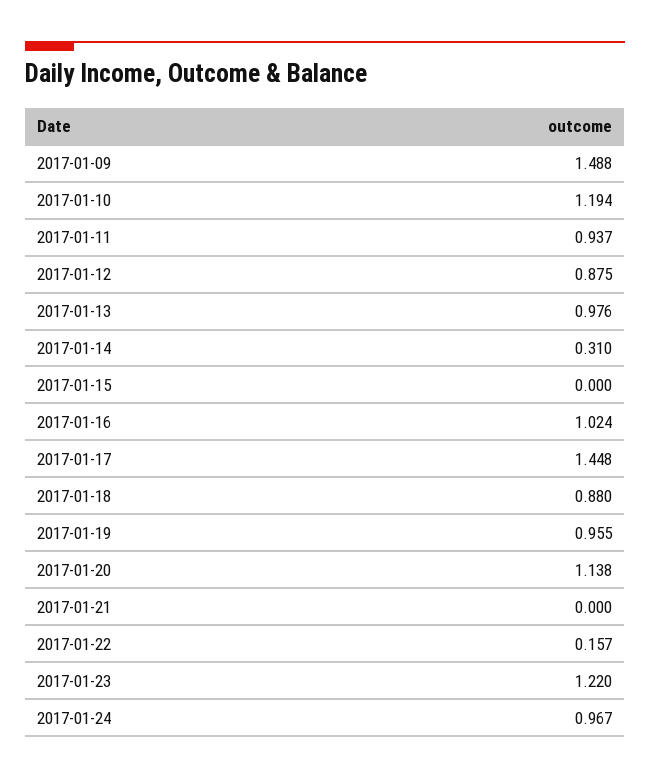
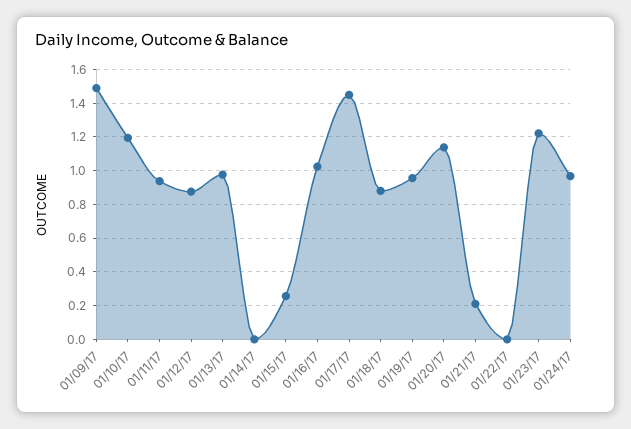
  {
    "2017-01-09": 1.488,
    "2017-01-10": 1.194,
    "2017-01-11": 0.937,
    "2017-01-12": 0.875,
    "2017-01-13": 0.976,
-   "2017-01-14": 0.31,
+   "2017-01-14": 0,
-   "2017-01-15": 0,
+   "2017-01-15": 0.25,
    "2017-01-16": 1.024,
    "2017-01-17": 1.448,
    "2017-01-18": 0.88,
    "2017-01-19": 0.955,
    "2017-01-20": 1.138,
-   "2017-01-21": 0,
+   "2017-01-21": 0.2,
-   "2017-01-22": 0.157,
+   "2017-01-22": 0,
    "2017-01-23": 1.22,
    "2017-01-24": 0.967
  }

